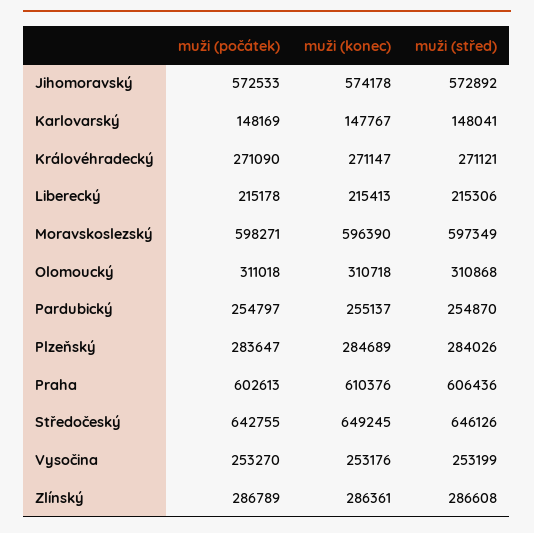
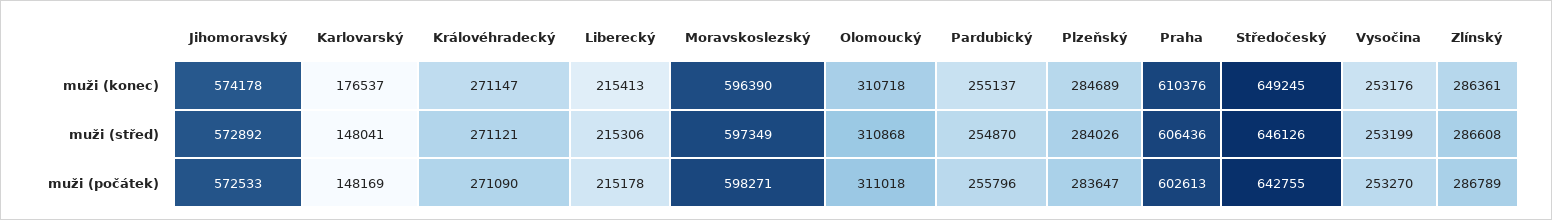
  {
    "muži (počátek)": {
      "Jihomoravský": 572533,
      "Karlovarský": 148169,
      "Královéhradecký": 271090,
      "Liberecký": 215178,
      "Moravskoslezský": 598271,
      "Olomoucký": 311018,
-     "Pardubický": 254797,
+     "Pardubický": 255796,
      "Plzeňský": 283647,
      "Praha": 602613,
      "Středočeský": 642755,
      "Vysočina": 253270,
      "Zlínský": 286789
    },
    "muži (konec)": {
      "Jihomoravský": 574178,
-     "Karlovarský": 147767,
+     "Karlovarský": 176537,
      "Královéhradecký": 271147,
      "Liberecký": 215413,
      "Moravskoslezský": 596390,
      "Olomoucký": 310718,
      "Pardubický": 255137,
      "Plzeňský": 284689,
      "Praha": 610376,
      "Středočeský": 649245,
      "Vysočina": 253176,
      "Zlínský": 286361
    },
    "muži (střed)": {
      "Jihomoravský": 572892,
      "Karlovarský": 148041,
      "Královéhradecký": 271121,
      "Liberecký": 215306,
      "Moravskoslezský": 597349,
      "Olomoucký": 310868,
      "Pardubický": 254870,
      "Plzeňský": 284026,
      "Praha": 606436,
      "Středočeský": 646126,
      "Vysočina": 253199,
      "Zlínský": 286608
    }
  }

